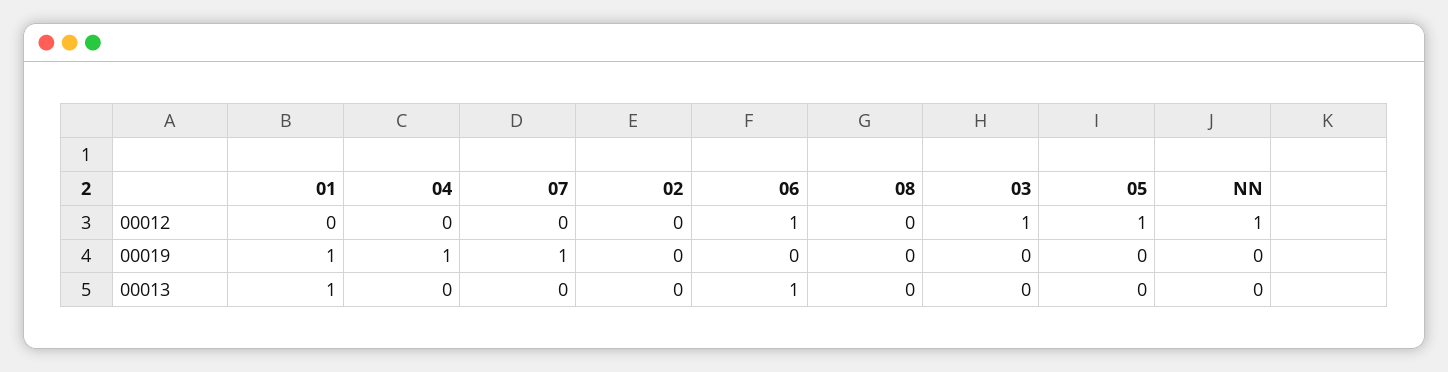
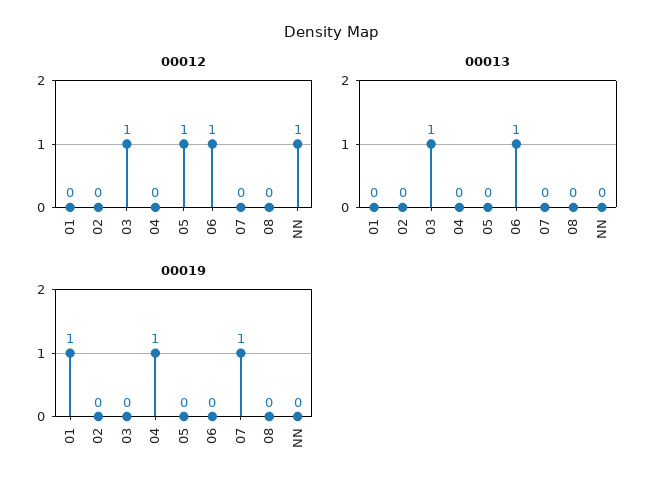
  {
    "00012": {
      "01": 0,
      "04": 0,
      "07": 0,
      "02": 0,
      "06": 1,
      "08": 0,
      "03": 1,
      "05": 1,
      "NN": 1
    },
    "00019": {
      "01": 1,
      "04": 1,
      "07": 1,
      "02": 0,
      "06": 0,
      "08": 0,
      "03": 0,
      "05": 0,
      "NN": 0
    },
    "00013": {
-     "01": 1,
+     "01": 0,
      "04": 0,
      "07": 0,
      "02": 0,
      "06": 1,
      "08": 0,
-     "03": 0,
+     "03": 1,
      "05": 0,
      "NN": 0
    }
  }

